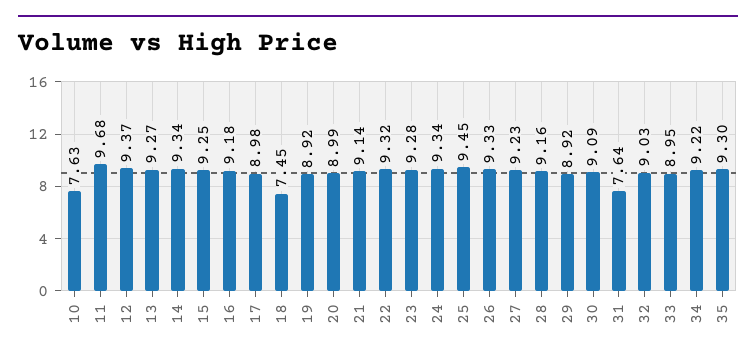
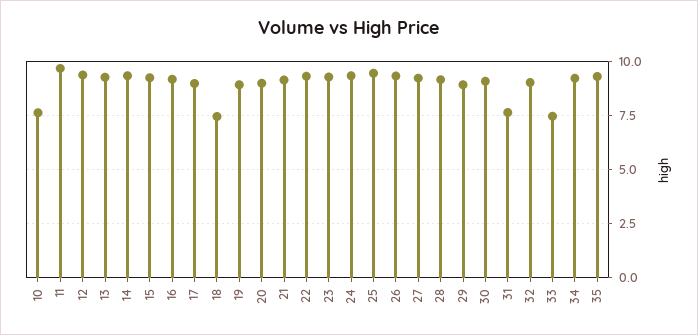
  {
    "10": 7.63,
    "11": 9.68,
    "12": 9.37,
    "13": 9.27,
    "14": 9.34,
    "15": 9.25,
    "16": 9.18,
    "17": 8.98,
    "18": 7.45,
    "19": 8.92,
    "20": 8.99,
    "21": 9.14,
    "22": 9.32,
    "23": 9.28,
    "24": 9.34,
    "25": 9.45,
    "26": 9.33,
    "27": 9.23,
    "28": 9.16,
    "29": 8.92,
    "30": 9.09,
    "31": 7.64,
    "32": 9.03,
-   "33": 8.95,
+   "33": 7.5,
    "34": 9.22,
    "35": 9.3
  }

